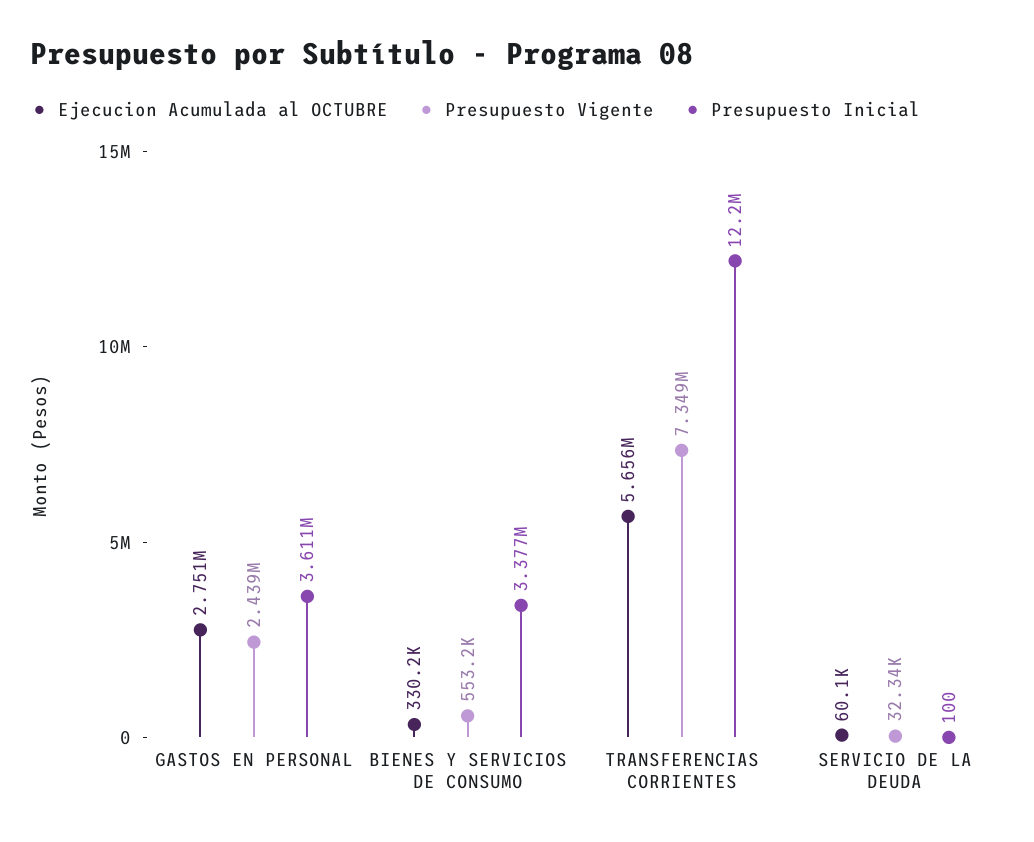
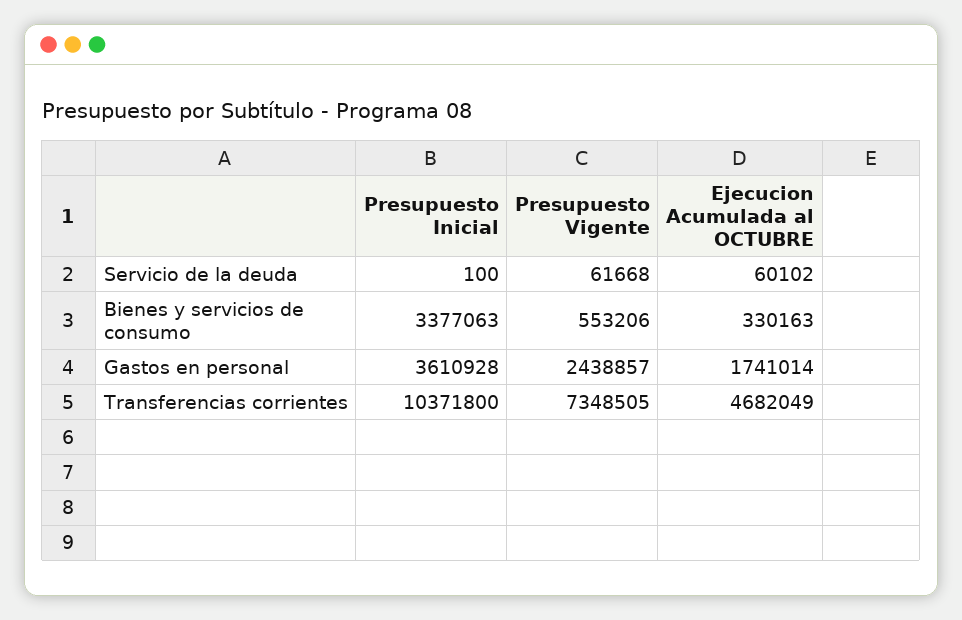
  {
    "Ejecucion Acumulada al OCTUBRE": {
-     "GASTOS EN PERSONAL": 2751000,
+     "GASTOS EN PERSONAL": 1741014,
      "BIENES Y SERVICIOS DE CONSUMO": 330163,
-     "TRANSFERENCIAS CORRIENTES": 5656000,
+     "TRANSFERENCIAS CORRIENTES": 4682049,
      "SERVICIO DE LA DEUDA": 60102
    },
    "Presupuesto Vigente": {
      "GASTOS EN PERSONAL": 2438857,
      "BIENES Y SERVICIOS DE CONSUMO": 553206,
      "TRANSFERENCIAS CORRIENTES": 7348505,
-     "SERVICIO DE LA DEUDA": 32340
+     "SERVICIO DE LA DEUDA": 61668
    },
    "Presupuesto Inicial": {
      "GASTOS EN PERSONAL": 3610928,
      "BIENES Y SERVICIOS DE CONSUMO": 3377063,
-     "TRANSFERENCIAS CORRIENTES": 12200000,
+     "TRANSFERENCIAS CORRIENTES": 10371800,
      "SERVICIO DE LA DEUDA": 100
    }
  }

